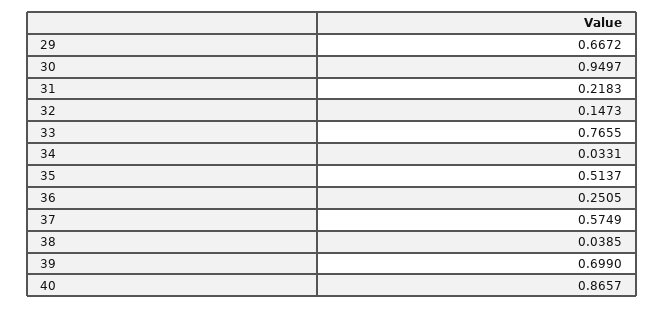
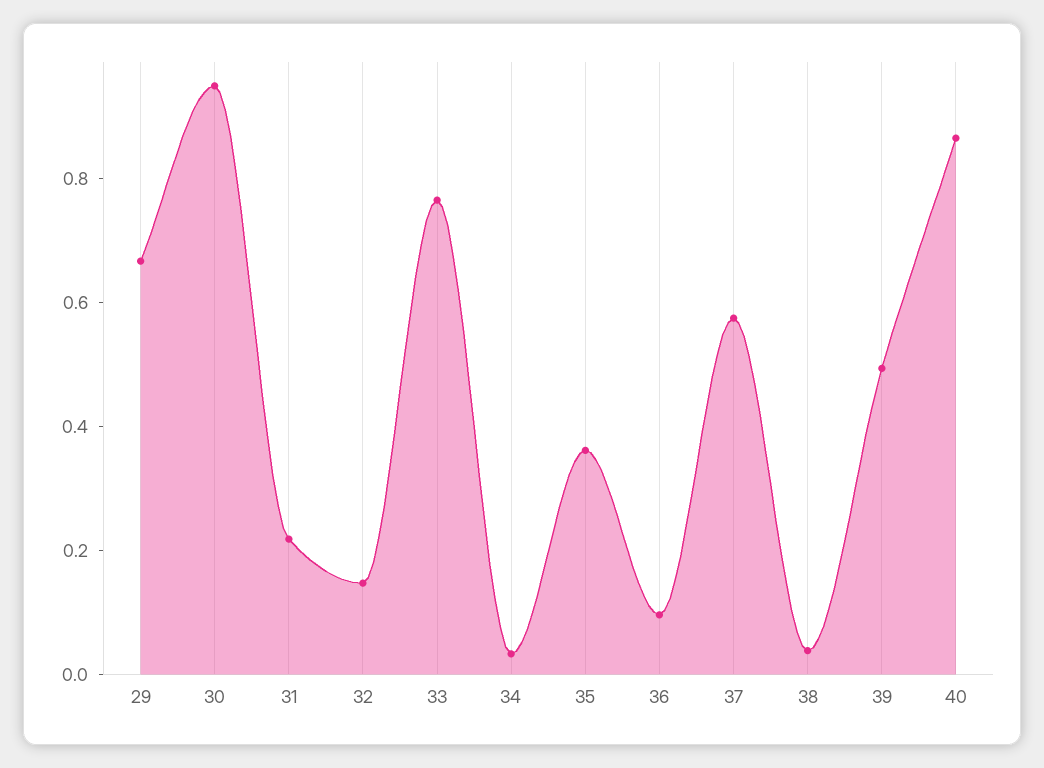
  {
    "29": 0.6672,
    "30": 0.9497,
    "31": 0.2183,
    "32": 0.1473,
    "33": 0.7655,
    "34": 0.0331,
-   "35": 0.5137,
+   "35": 0.35,
-   "36": 0.2505,
+   "36": 0.1,
    "37": 0.5749,
    "38": 0.0385,
-   "39": 0.699,
+   "39": 0.5,
    "40": 0.8657
  }

